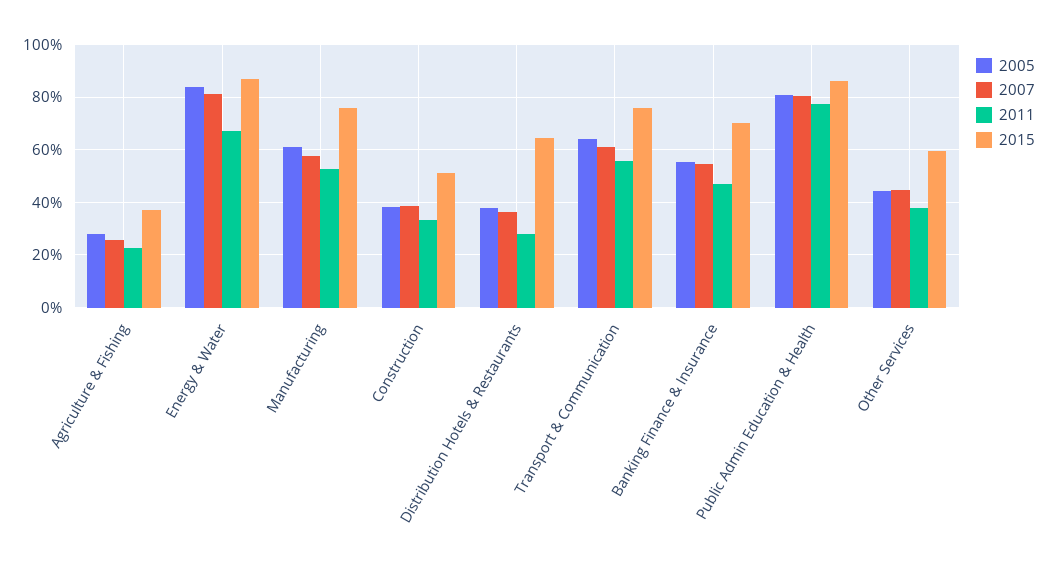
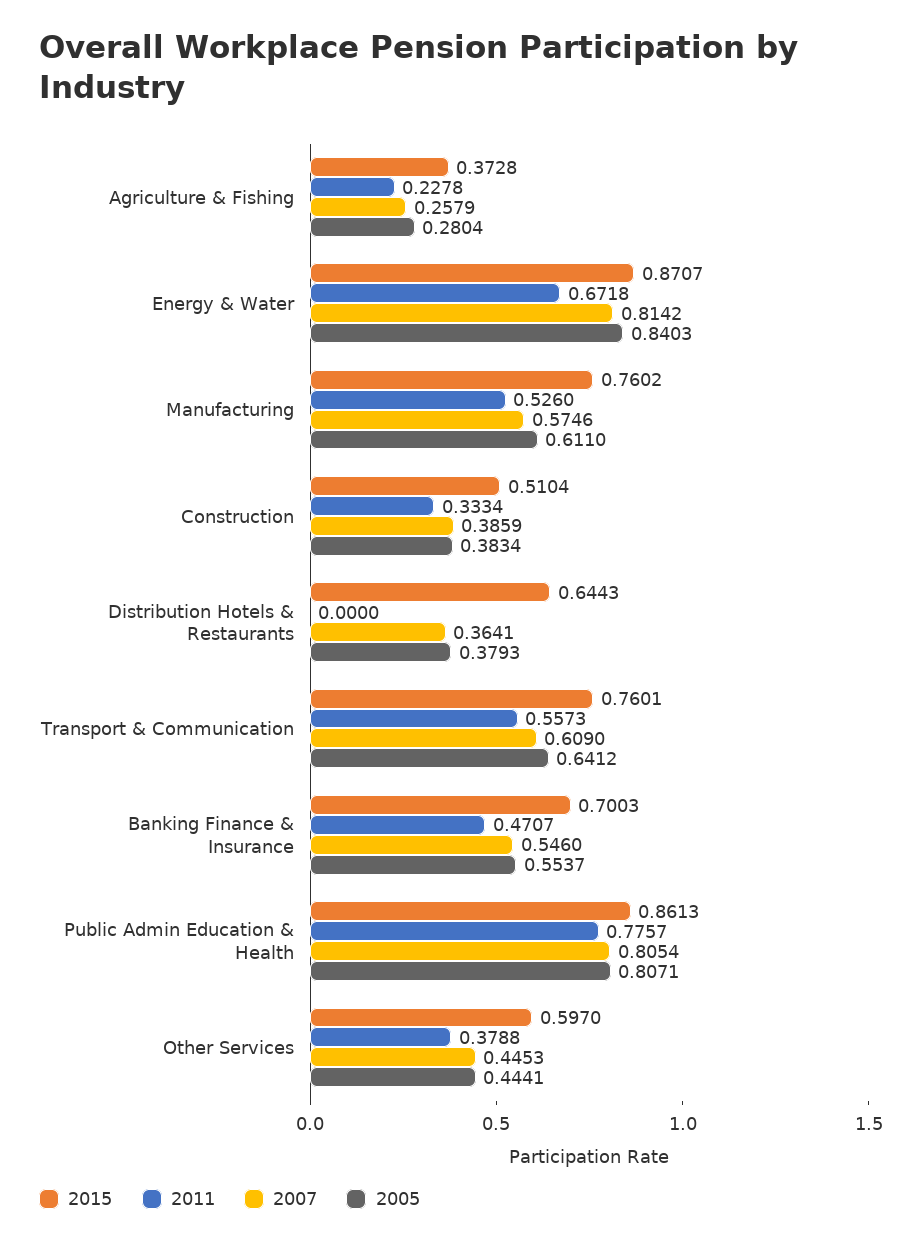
  {
    "2005": {
      "Agriculture & Fishing": 0.2804,
      "Energy & Water": 0.8403,
      "Manufacturing": 0.611,
      "Construction": 0.3834,
      "Distribution Hotels & Restaurants": 0.3793,
      "Transport & Communication": 0.6412,
      "Banking Finance & Insurance": 0.5537,
      "Public Admin Education & Health": 0.8071,
      "Other Services": 0.4441
    },
    "2007": {
      "Agriculture & Fishing": 0.2579,
      "Energy & Water": 0.8142,
      "Manufacturing": 0.5746,
      "Construction": 0.3859,
      "Distribution Hotels & Restaurants": 0.3641,
      "Transport & Communication": 0.609,
      "Banking Finance & Insurance": 0.546,
      "Public Admin Education & Health": 0.8054,
      "Other Services": 0.4453
    },
    "2011": {
      "Agriculture & Fishing": 0.2278,
      "Energy & Water": 0.6718,
      "Manufacturing": 0.526,
      "Construction": 0.3334,
-     "Distribution Hotels & Restaurants": 0.275,
+     "Distribution Hotels & Restaurants": 0,
      "Transport & Communication": 0.5573,
      "Banking Finance & Insurance": 0.4707,
      "Public Admin Education & Health": 0.7757,
      "Other Services": 0.3788
    },
    "2015": {
      "Agriculture & Fishing": 0.3728,
      "Energy & Water": 0.8707,
      "Manufacturing": 0.7602,
      "Construction": 0.5104,
      "Distribution Hotels & Restaurants": 0.6443,
      "Transport & Communication": 0.7601,
      "Banking Finance & Insurance": 0.7003,
      "Public Admin Education & Health": 0.8613,
      "Other Services": 0.597
    }
  }

